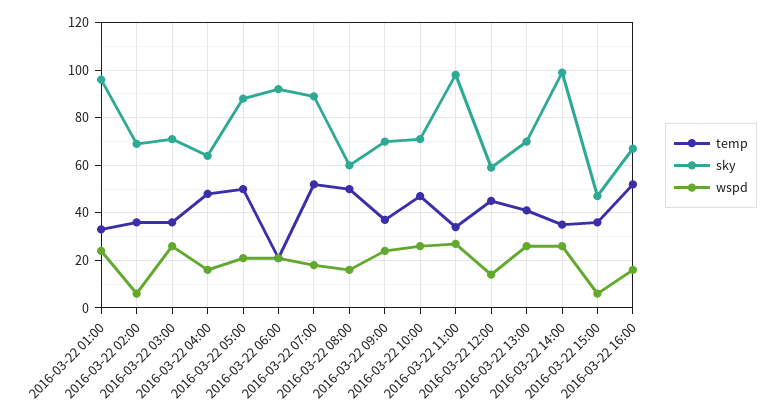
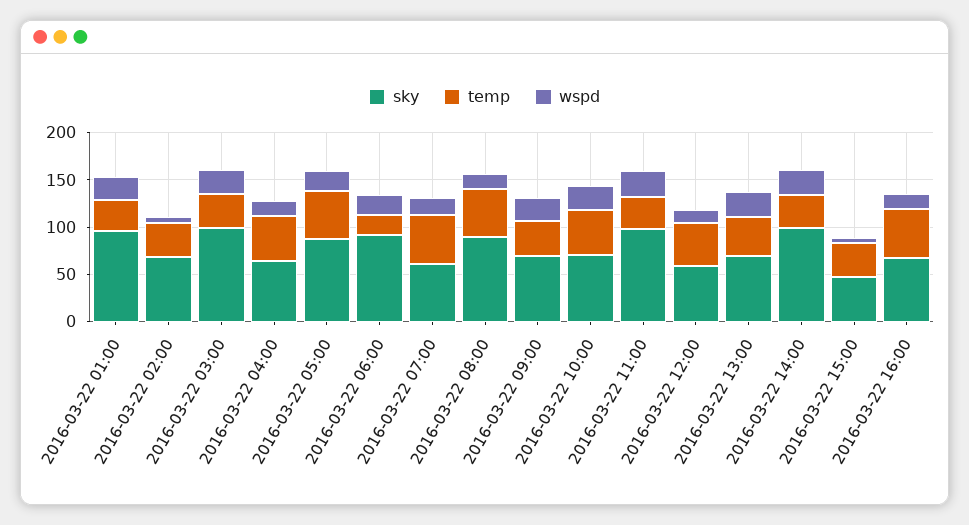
  {
    "temp": {
      "2016-03-22 01:00": 35,
      "2016-03-22 02:00": 35,
      "2016-03-22 03:00": 35,
      "2016-03-22 04:00": 50,
      "2016-03-22 05:00": 50,
      "2016-03-22 06:00": 20,
      "2016-03-22 07:00": 50,
      "2016-03-22 08:00": 50,
      "2016-03-22 09:00": 35,
      "2016-03-22 10:00": 45,
      "2016-03-22 11:00": 35,
      "2016-03-22 12:00": 45,
      "2016-03-22 13:00": 40,
      "2016-03-22 14:00": 35,
      "2016-03-22 15:00": 35,
      "2016-03-22 16:00": 50
    },
    "sky": {
      "2016-03-22 01:00": 95,
      "2016-03-22 02:00": 70,
-     "2016-03-22 03:00": 70,
+     "2016-03-22 03:00": 100,
      "2016-03-22 04:00": 65,
      "2016-03-22 05:00": 90,
      "2016-03-22 06:00": 90,
-     "2016-03-22 07:00": 90,
+     "2016-03-22 07:00": 60,
-     "2016-03-22 08:00": 60,
+     "2016-03-22 08:00": 90,
      "2016-03-22 09:00": 70,
      "2016-03-22 10:00": 70,
      "2016-03-22 11:00": 100,
      "2016-03-22 12:00": 60,
      "2016-03-22 13:00": 70,
      "2016-03-22 14:00": 100,
      "2016-03-22 15:00": 45,
      "2016-03-22 16:00": 65
    },
    "wspd": {
      "2016-03-22 01:00": 25,
      "2016-03-22 02:00": 5,
      "2016-03-22 03:00": 25,
      "2016-03-22 04:00": 15,
      "2016-03-22 05:00": 20,
      "2016-03-22 06:00": 20,
      "2016-03-22 07:00": 20,
      "2016-03-22 08:00": 15,
      "2016-03-22 09:00": 25,
      "2016-03-22 10:00": 25,
      "2016-03-22 11:00": 25,
      "2016-03-22 12:00": 15,
      "2016-03-22 13:00": 25,
      "2016-03-22 14:00": 25,
      "2016-03-22 15:00": 5,
      "2016-03-22 16:00": 15
    }
  }

